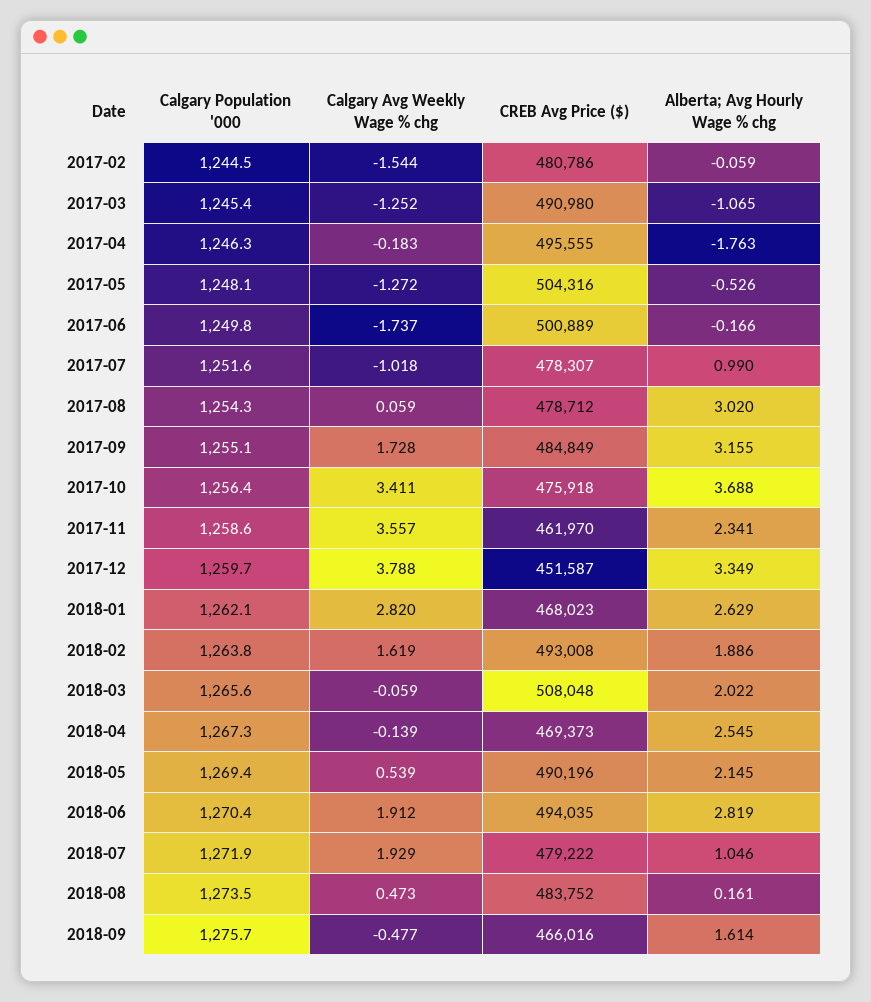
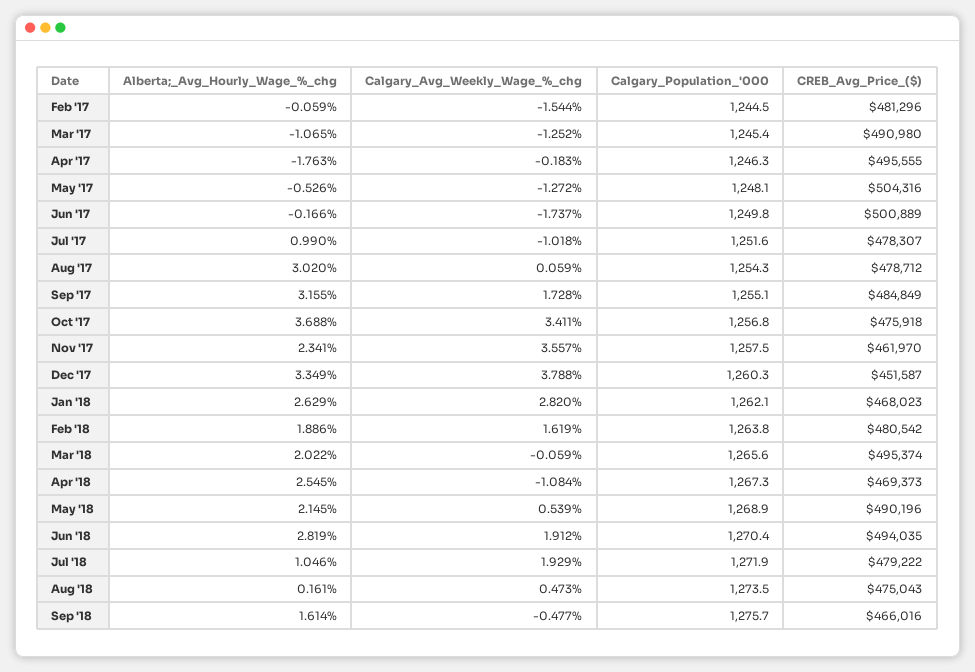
  {
    "Calgary Population '000": {
      "2017-02": 1244.5,
      "2017-03": 1245.4,
      "2017-04": 1246.3,
      "2017-05": 1248.1,
      "2017-06": 1249.8,
      "2017-07": 1251.6,
      "2017-08": 1254.3,
      "2017-09": 1255.1,
-     "2017-10": 1256.4,
+     "2017-10": 1256.8,
-     "2017-11": 1258.6,
+     "2017-11": 1257.5,
-     "2017-12": 1259.7,
+     "2017-12": 1260.3,
      "2018-01": 1262.1,
      "2018-02": 1263.8,
      "2018-03": 1265.6,
      "2018-04": 1267.3,
-     "2018-05": 1269.4,
+     "2018-05": 1268.9,
      "2018-06": 1270.4,
      "2018-07": 1271.9,
      "2018-08": 1273.5,
      "2018-09": 1275.7
    },
    "Calgary Avg Weekly Wage % chg": {
      "2017-02": -1.544,
      "2017-03": -1.252,
      "2017-04": -0.183,
      "2017-05": -1.272,
      "2017-06": -1.737,
      "2017-07": -1.018,
      "2017-08": 0.059,
      "2017-09": 1.728,
      "2017-10": 3.411,
      "2017-11": 3.557,
      "2017-12": 3.788,
      "2018-01": 2.82,
      "2018-02": 1.619,
      "2018-03": -0.059,
-     "2018-04": -0.139,
+     "2018-04": -1.084,
      "2018-05": 0.539,
      "2018-06": 1.912,
      "2018-07": 1.929,
      "2018-08": 0.473,
      "2018-09": -0.477
    },
    "CREB Avg Price ($)": {
-     "2017-02": 480786,
+     "2017-02": 481296,
      "2017-03": 490980,
      "2017-04": 495555,
      "2017-05": 504316,
      "2017-06": 500889,
      "2017-07": 478307,
      "2017-08": 478712,
      "2017-09": 484849,
      "2017-10": 475918,
      "2017-11": 461970,
      "2017-12": 451587,
      "2018-01": 468023,
-     "2018-02": 493008,
+     "2018-02": 480542,
-     "2018-03": 508048,
+     "2018-03": 495374,
      "2018-04": 469373,
      "2018-05": 490196,
      "2018-06": 494035,
      "2018-07": 479222,
-     "2018-08": 483752,
+     "2018-08": 475043,
      "2018-09": 466016
    },
    "Alberta; Avg Hourly Wage % chg": {
      "2017-02": -0.059,
      "2017-03": -1.065,
      "2017-04": -1.763,
      "2017-05": -0.526,
      "2017-06": -0.166,
      "2017-07": 0.99,
      "2017-08": 3.02,
      "2017-09": 3.155,
      "2017-10": 3.688,
      "2017-11": 2.341,
      "2017-12": 3.349,
      "2018-01": 2.629,
      "2018-02": 1.886,
      "2018-03": 2.022,
      "2018-04": 2.545,
      "2018-05": 2.145,
      "2018-06": 2.819,
      "2018-07": 1.046,
      "2018-08": 0.161,
      "2018-09": 1.614
    }
  }

